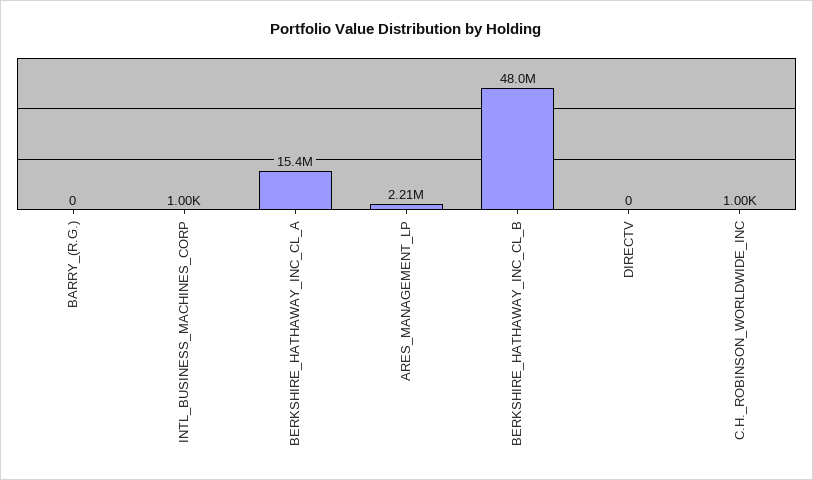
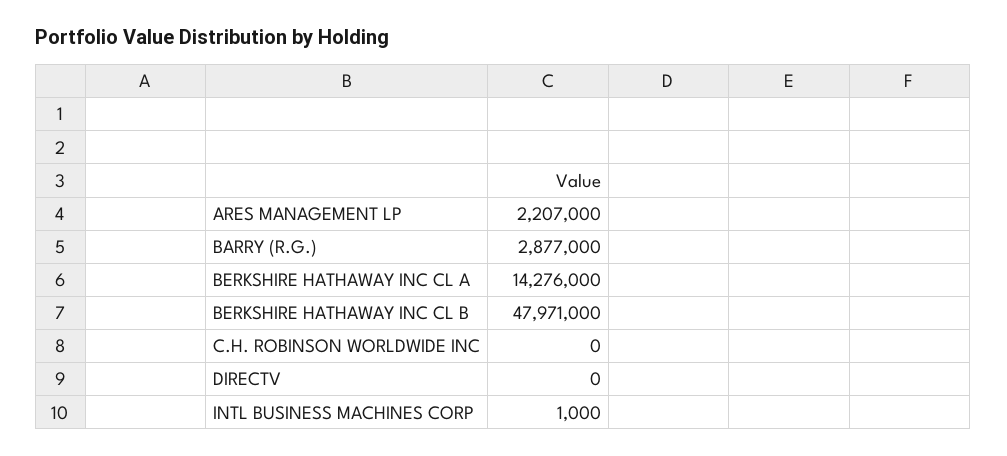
  {
-   "BARRY_(R.G.)": 0,
+   "BARRY_(R.G.)": 2877000,
    "INTL_BUSINESS_MACHINES_CORP": 1000,
-   "BERKSHIRE_HATHAWAY_INC_CL_A": 15400000,
+   "BERKSHIRE_HATHAWAY_INC_CL_A": 14276000,
    "ARES_MANAGEMENT_LP": 2207000,
    "BERKSHIRE_HATHAWAY_INC_CL_B": 47971000,
    "DIRECTV": 0,
-   "C.H._ROBINSON_WORLDWIDE_INC": 1000
+   "C.H._ROBINSON_WORLDWIDE_INC": 0
  }

